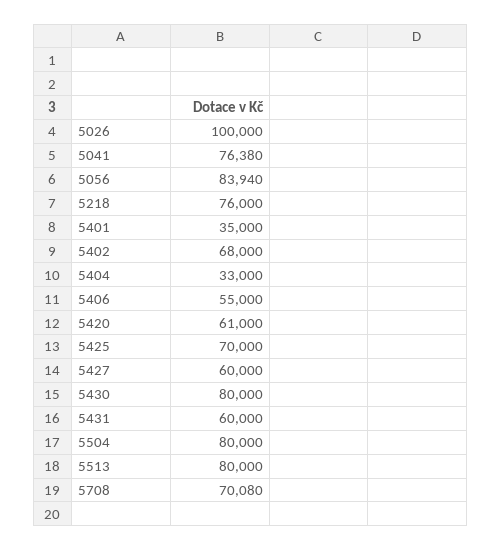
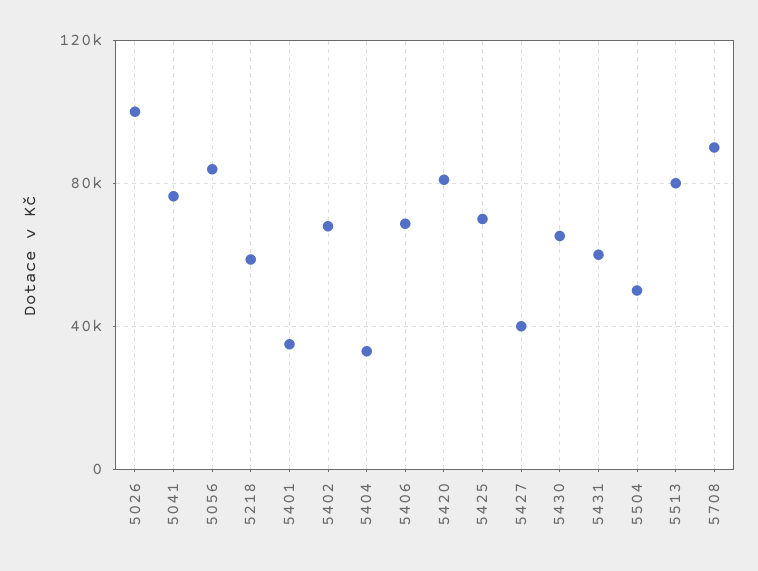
  {
    "5026": 100000,
    "5041": 76380,
    "5056": 83940,
-   "5218": 76000,
+   "5218": 60000,
    "5401": 35000,
    "5402": 68000,
    "5404": 33000,
-   "5406": 55000,
+   "5406": 70000,
-   "5420": 61000,
+   "5420": 80000,
    "5425": 70000,
-   "5427": 60000,
+   "5427": 40000,
-   "5430": 80000,
+   "5430": 65000,
    "5431": 60000,
-   "5504": 80000,
+   "5504": 50000,
    "5513": 80000,
-   "5708": 70080
+   "5708": 90000
  }

